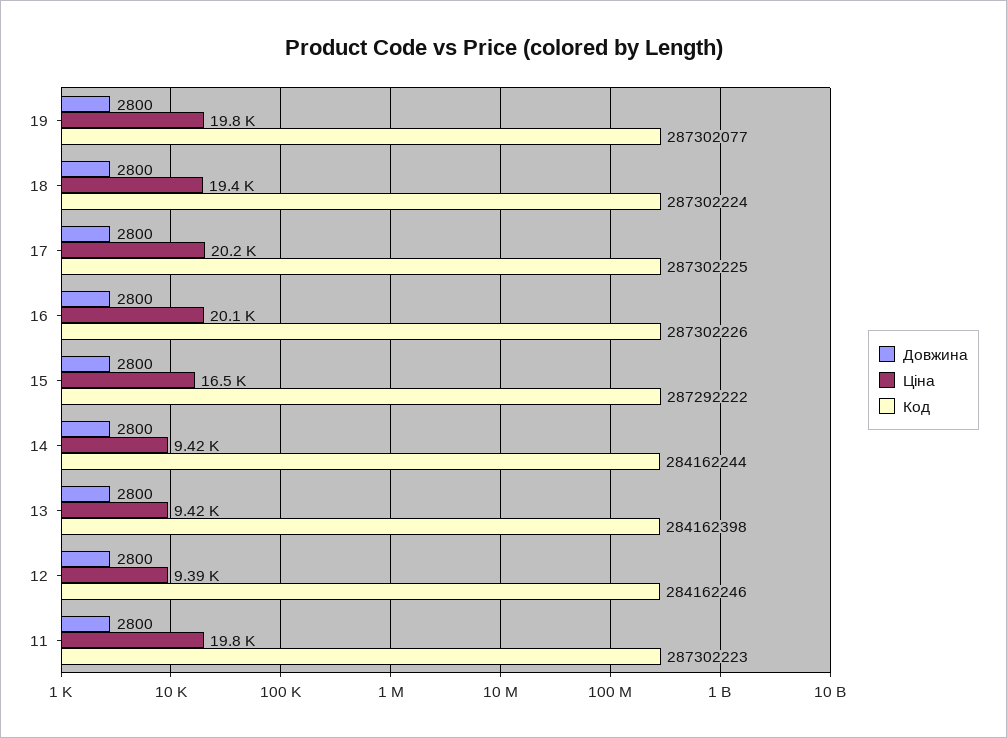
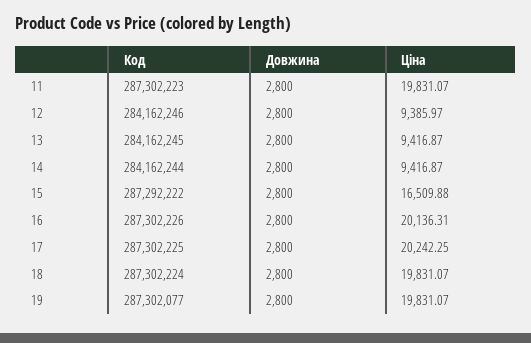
  {
    "Довжина": {
      "19": 2800,
      "18": 2800,
      "17": 2800,
      "16": 2800,
      "15": 2800,
      "14": 2800,
      "13": 2800,
      "12": 2800,
      "11": 2800
    },
    "Ціна": {
      "19": 19831.07,
-     "18": 19400,
+     "18": 19831.07,
      "17": 20242.25,
      "16": 20136.31,
      "15": 16509.88,
      "14": 9416.87,
      "13": 9416.87,
      "12": 9385.97,
      "11": 19831.07
    },
    "Код": {
      "19": 287302077,
      "18": 287302224,
      "17": 287302225,
      "16": 287302226,
      "15": 287292222,
      "14": 284162244,
-     "13": 284162398,
+     "13": 284162245,
      "12": 284162246,
      "11": 287302223
    }
  }

